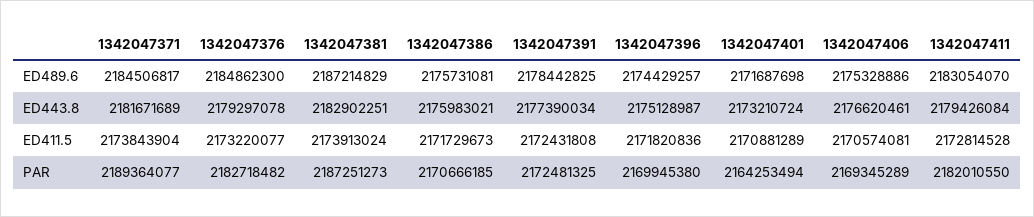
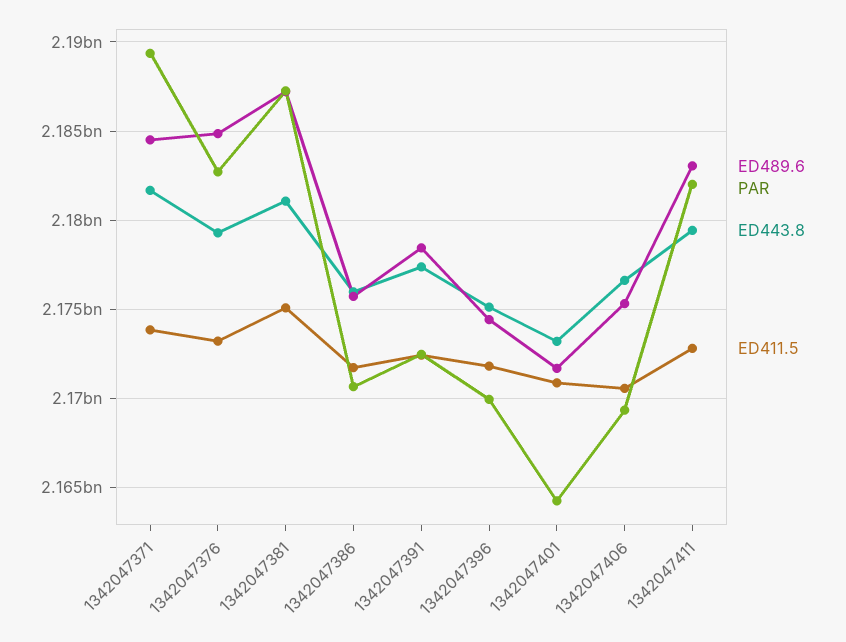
  {
    "ED489.6": {
      "1342047371": 2184506817,
      "1342047376": 2184862300,
      "1342047381": 2187214829,
      "1342047386": 2175731081,
      "1342047391": 2178442825,
      "1342047396": 2174429257,
      "1342047401": 2171687698,
      "1342047406": 2175328886,
      "1342047411": 2183054070
    },
    "ED443.8": {
      "1342047371": 2181671689,
      "1342047376": 2179297078,
-     "1342047381": 2182902251,
+     "1342047381": 2181000000,
      "1342047386": 2175983021,
      "1342047391": 2177390034,
      "1342047396": 2175128987,
      "1342047401": 2173210724,
      "1342047406": 2176620461,
      "1342047411": 2179426084
    },
    "ED411.5": {
      "1342047371": 2173843904,
      "1342047376": 2173220077,
-     "1342047381": 2173913024,
+     "1342047381": 2175000000,
      "1342047386": 2171729673,
      "1342047391": 2172431808,
      "1342047396": 2171820836,
      "1342047401": 2170881289,
      "1342047406": 2170574081,
      "1342047411": 2172814528
    },
    "PAR": {
      "1342047371": 2189364077,
      "1342047376": 2182718482,
      "1342047381": 2187251273,
      "1342047386": 2170666185,
      "1342047391": 2172481325,
      "1342047396": 2169945380,
      "1342047401": 2164253494,
      "1342047406": 2169345289,
      "1342047411": 2182010550
    }
  }

